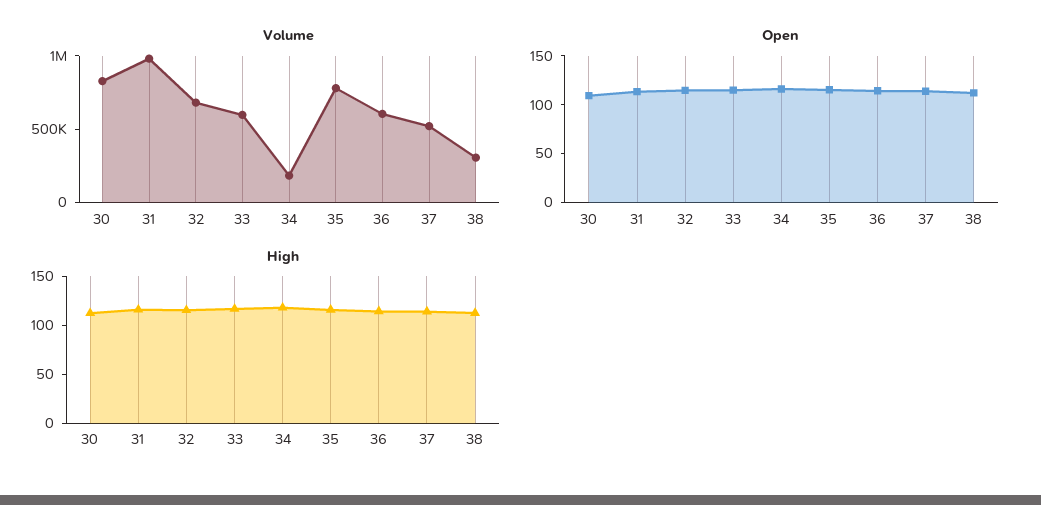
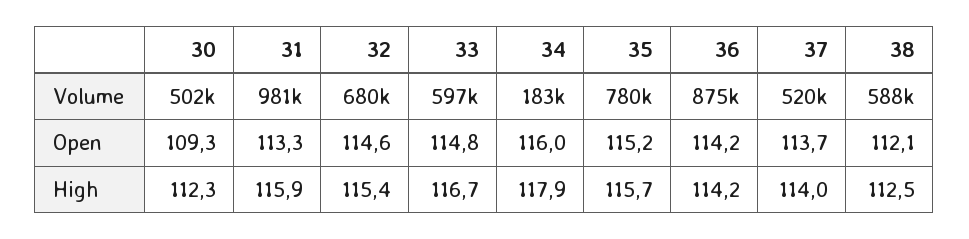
  {
    "Volume": {
-     "30": 800000,
+     "30": 502000,
      "31": 981000,
      "32": 680000,
      "33": 597000,
      "34": 183000,
      "35": 780000,
-     "36": 600000,
+     "36": 875000,
      "37": 520000,
-     "38": 300000
+     "38": 588000
    },
    "Open": {
      "30": 109.3,
      "31": 113.3,
      "32": 114.6,
      "33": 114.8,
      "34": 116,
      "35": 115.2,
      "36": 114.2,
      "37": 113.7,
      "38": 112.1
    },
    "High": {
      "30": 112.3,
      "31": 115.9,
      "32": 115.4,
      "33": 116.7,
      "34": 117.9,
      "35": 115.7,
      "36": 114.2,
      "37": 114,
      "38": 112.5
    }
  }

